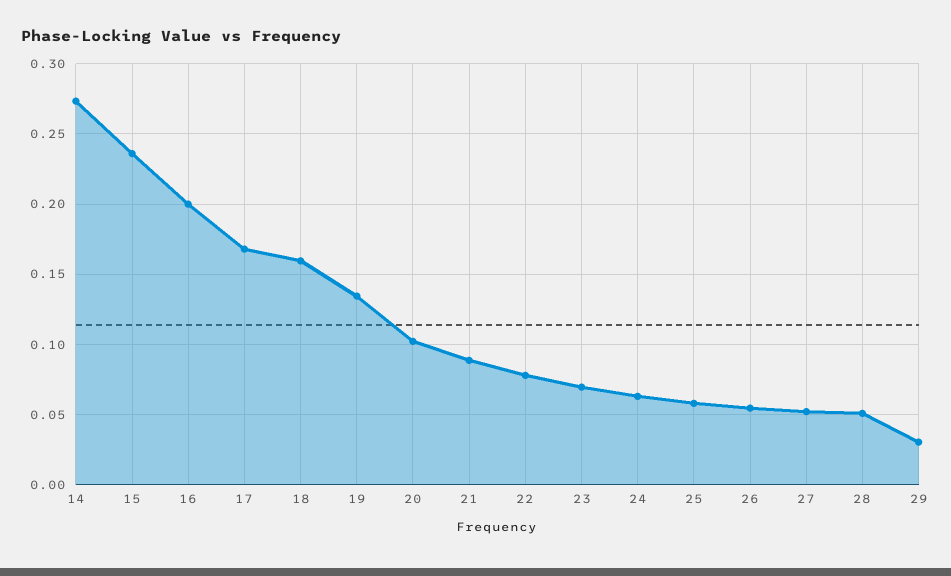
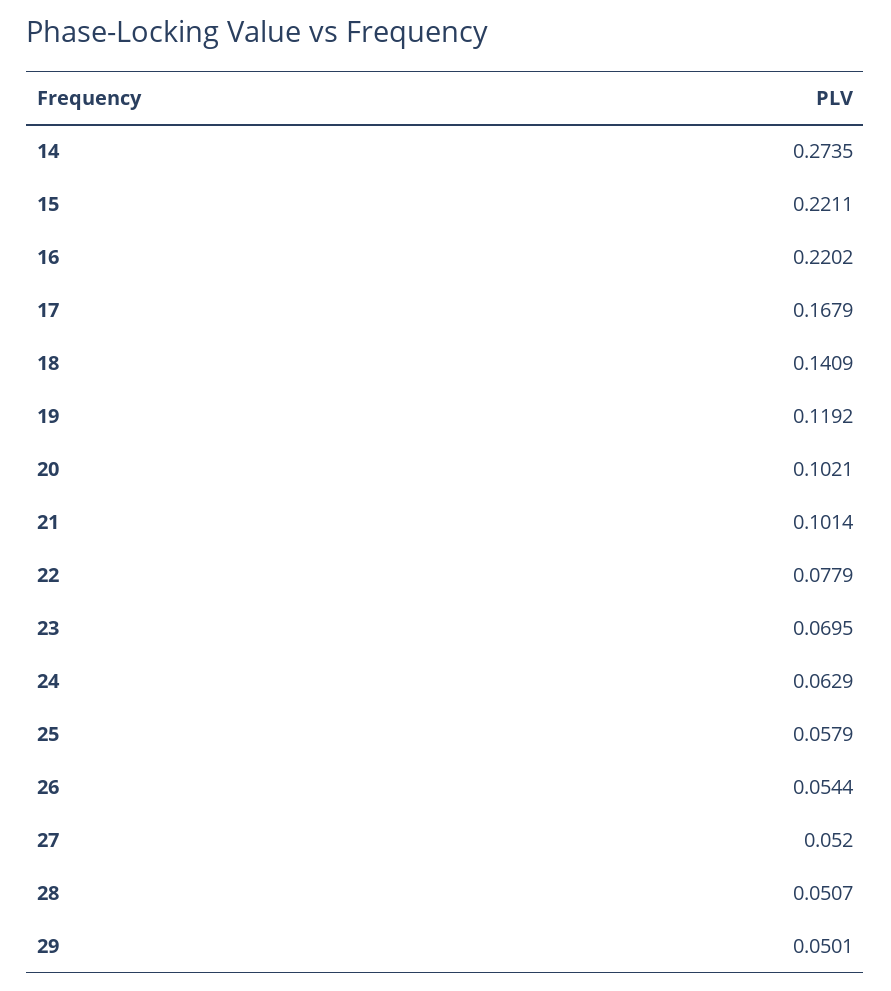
  {
    "14": 0.2735,
-   "15": 0.235,
+   "15": 0.2211,
-   "16": 0.2,
+   "16": 0.2202,
    "17": 0.1679,
-   "18": 0.16,
+   "18": 0.1409,
-   "19": 0.135,
+   "19": 0.1192,
    "20": 0.1021,
-   "21": 0.09,
+   "21": 0.1014,
    "22": 0.0779,
    "23": 0.0695,
    "24": 0.0629,
    "25": 0.0579,
    "26": 0.0544,
    "27": 0.052,
    "28": 0.0507,
-   "29": 0.03
+   "29": 0.0501
  }

